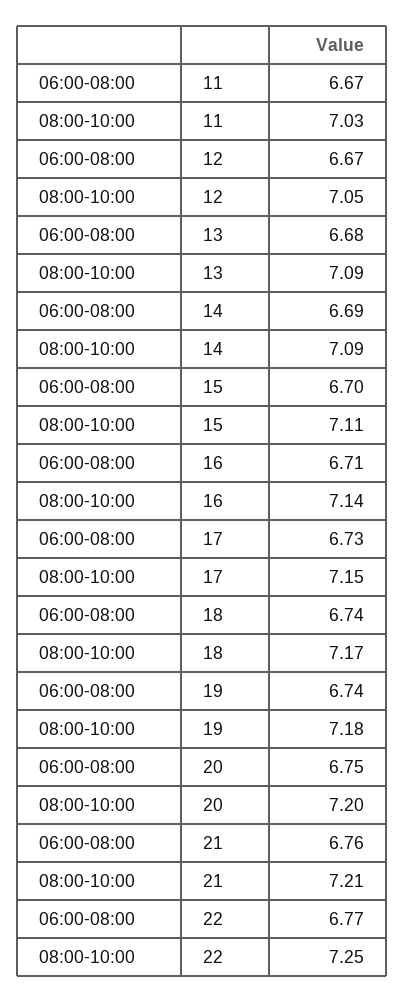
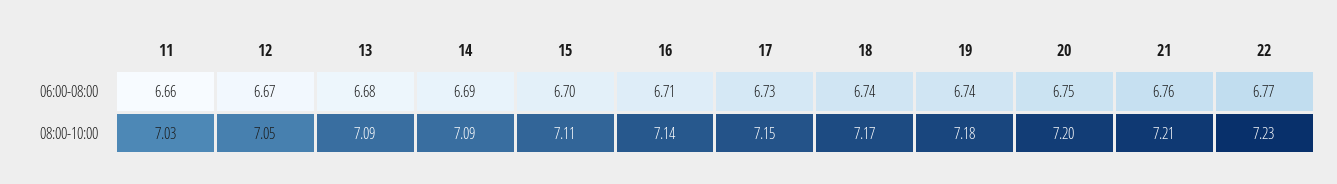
  {
    "06:00-08:00": {
-     "11": 6.67,
+     "11": 6.66,
      "12": 6.67,
      "13": 6.68,
      "14": 6.69,
      "15": 6.7,
      "16": 6.71,
      "17": 6.73,
      "18": 6.74,
      "19": 6.74,
      "20": 6.75,
      "21": 6.76,
      "22": 6.77
    },
    "08:00-10:00": {
      "11": 7.03,
      "12": 7.05,
      "13": 7.09,
      "14": 7.09,
      "15": 7.11,
      "16": 7.14,
      "17": 7.15,
      "18": 7.17,
      "19": 7.18,
      "20": 7.2,
      "21": 7.21,
-     "22": 7.25
+     "22": 7.23
    }
  }

